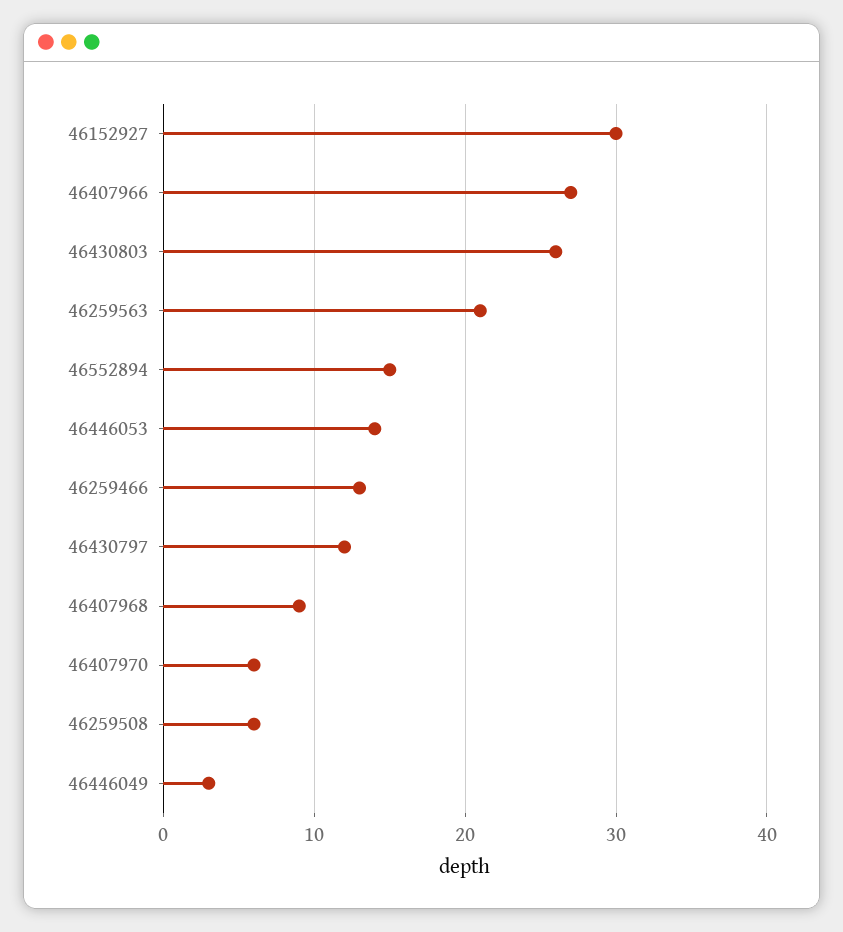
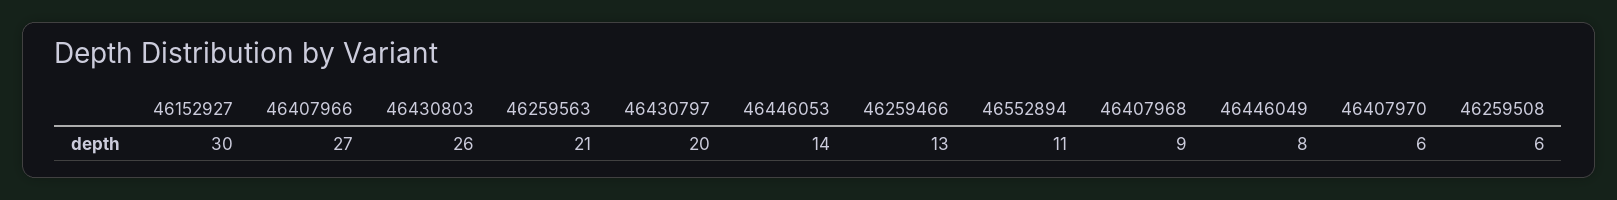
  {
    "46152927": 30,
    "46407966": 27,
    "46430803": 26,
    "46259563": 21,
-   "46552894": 15,
+   "46552894": 11,
    "46446053": 14,
    "46259466": 13,
-   "46430797": 12,
+   "46430797": 20,
    "46407968": 9,
    "46407970": 6,
    "46259508": 6,
-   "46446049": 3
+   "46446049": 8
  }

